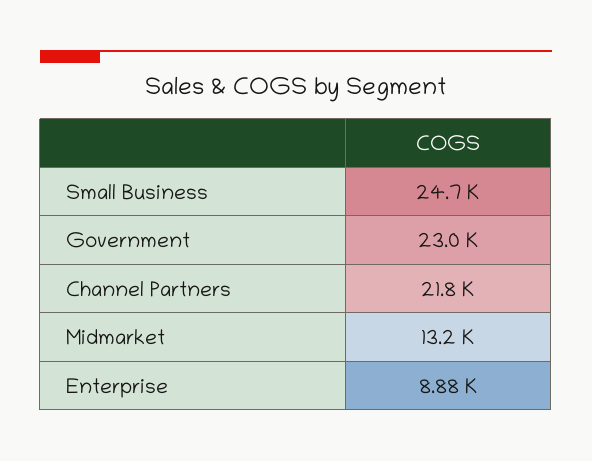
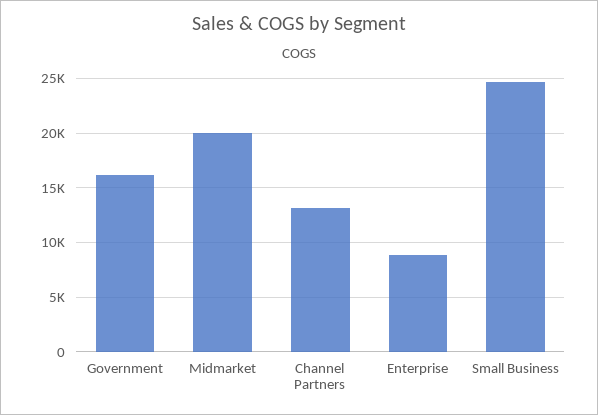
  {
    "Small Business": 24700,
-   "Government": 23000,
+   "Government": 16000,
-   "Channel Partners": 21800,
+   "Channel Partners": 13000,
-   "Midmarket": 13200,
+   "Midmarket": 20000,
    "Enterprise": 8880
  }

